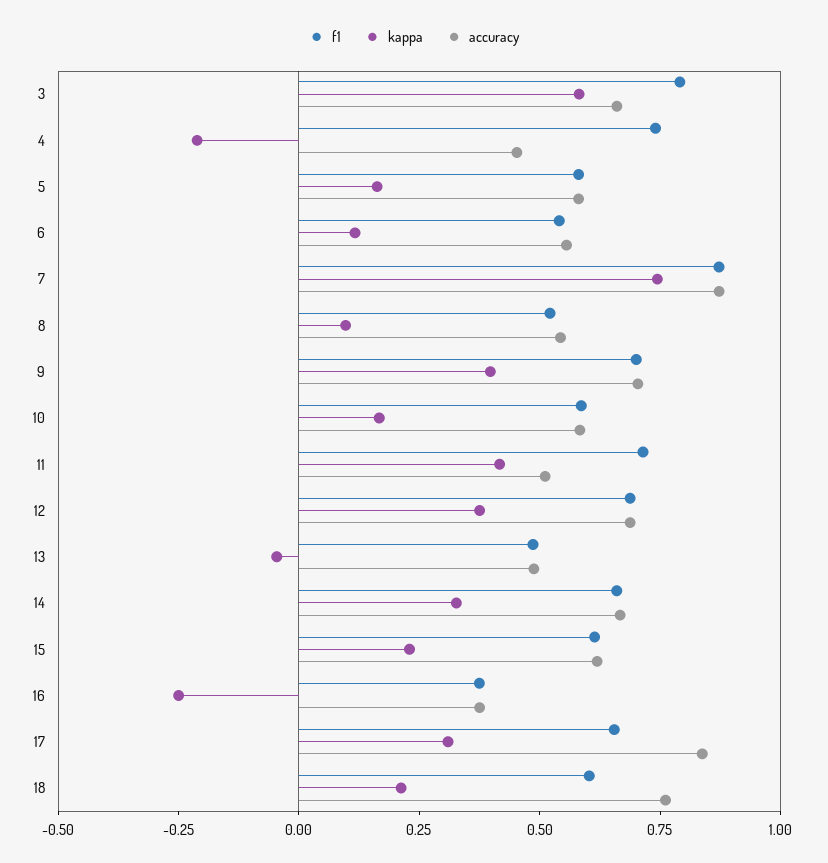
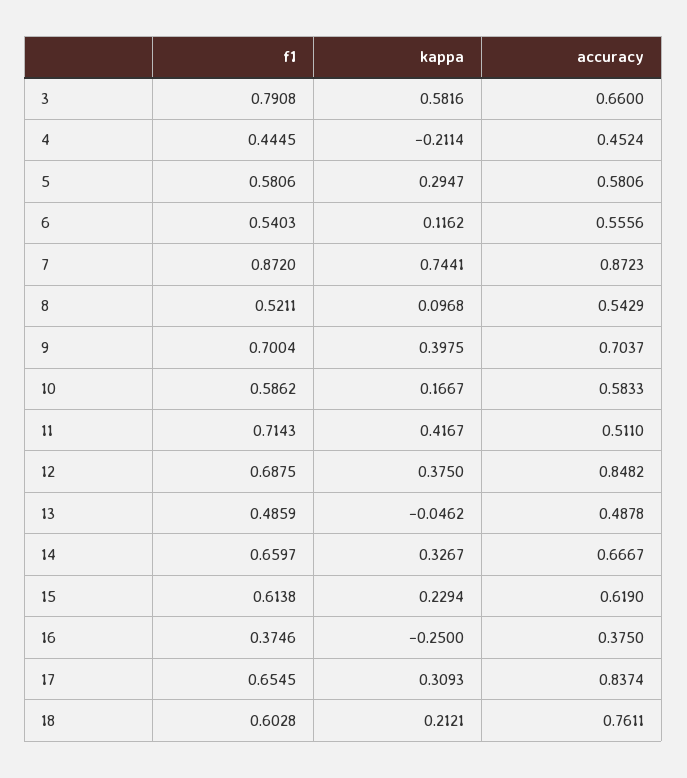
  {
    "f1": {
      "3": 0.7908,
-     "4": 0.75,
+     "4": 0.4445,
      "5": 0.5806,
      "6": 0.5403,
      "7": 0.872,
      "8": 0.5211,
      "9": 0.7004,
      "10": 0.5862,
      "11": 0.7143,
      "12": 0.6875,
      "13": 0.4859,
      "14": 0.6597,
      "15": 0.6138,
      "16": 0.3746,
      "17": 0.6545,
      "18": 0.6028
    },
    "kappa": {
      "3": 0.5816,
      "4": -0.2114,
-     "5": 0.15,
+     "5": 0.2947,
      "6": 0.1162,
      "7": 0.7441,
      "8": 0.0968,
      "9": 0.3975,
      "10": 0.1667,
      "11": 0.4167,
      "12": 0.375,
      "13": -0.0462,
      "14": 0.3267,
      "15": 0.2294,
      "16": -0.25,
      "17": 0.3093,
      "18": 0.2121
    },
    "accuracy": {
      "3": 0.66,
      "4": 0.4524,
      "5": 0.5806,
      "6": 0.5556,
      "7": 0.8723,
      "8": 0.5429,
      "9": 0.7037,
      "10": 0.5833,
      "11": 0.511,
-     "12": 0.7,
+     "12": 0.8482,
      "13": 0.4878,
      "14": 0.6667,
      "15": 0.619,
      "16": 0.375,
      "17": 0.8374,
      "18": 0.7611
    }
  }

